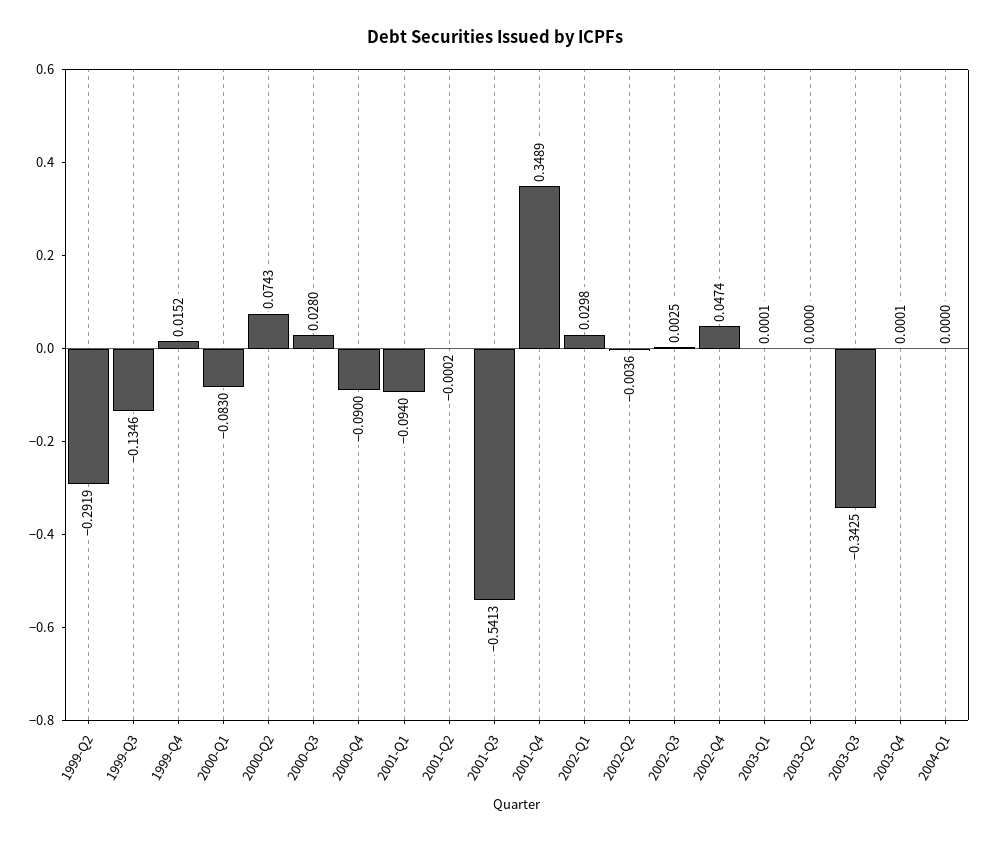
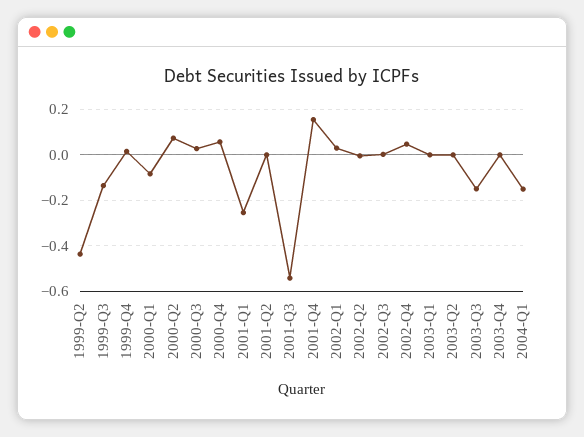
  {
-   "1999-Q2": -0.2919,
+   "1999-Q2": -0.45,
    "1999-Q3": -0.1346,
    "1999-Q4": 0.0152,
    "2000-Q1": -0.083,
    "2000-Q2": 0.0743,
    "2000-Q3": 0.028,
-   "2000-Q4": -0.09,
+   "2000-Q4": 0.05,
-   "2001-Q1": -0.094,
+   "2001-Q1": -0.25,
    "2001-Q2": -0.0002,
    "2001-Q3": -0.5413,
-   "2001-Q4": 0.3489,
+   "2001-Q4": 0.15,
    "2002-Q1": 0.0298,
    "2002-Q2": -0.0036,
    "2002-Q3": 0.0025,
    "2002-Q4": 0.0474,
    "2003-Q1": 0.0001,
    "2003-Q2": 0,
-   "2003-Q3": -0.3425,
+   "2003-Q3": -0.15,
    "2003-Q4": 0.0001,
-   "2004-Q1": 0
+   "2004-Q1": -0.15
  }

